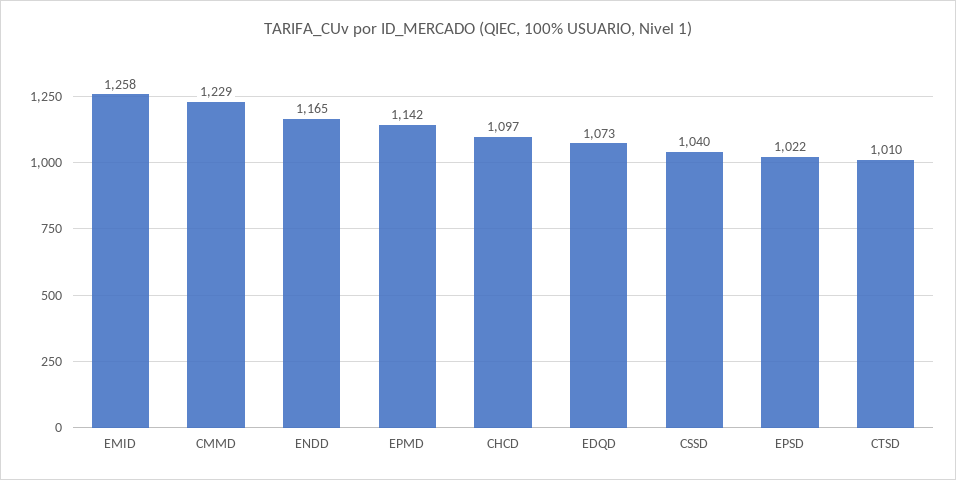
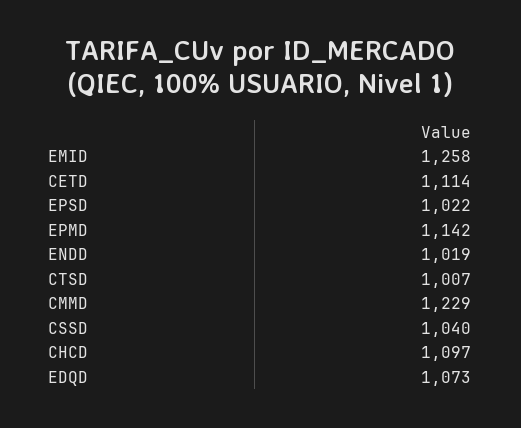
  {
    "EMID": 1258,
    "CMMD": 1229,
-   "ENDD": 1165,
+   "ENDD": 1019,
    "EPMD": 1142,
    "CHCD": 1097,
    "EDQD": 1073,
    "CSSD": 1040,
    "EPSD": 1022,
-   "CTSD": 1010
+   "CTSD": 1007,
+   "CETD": 1114
  }

